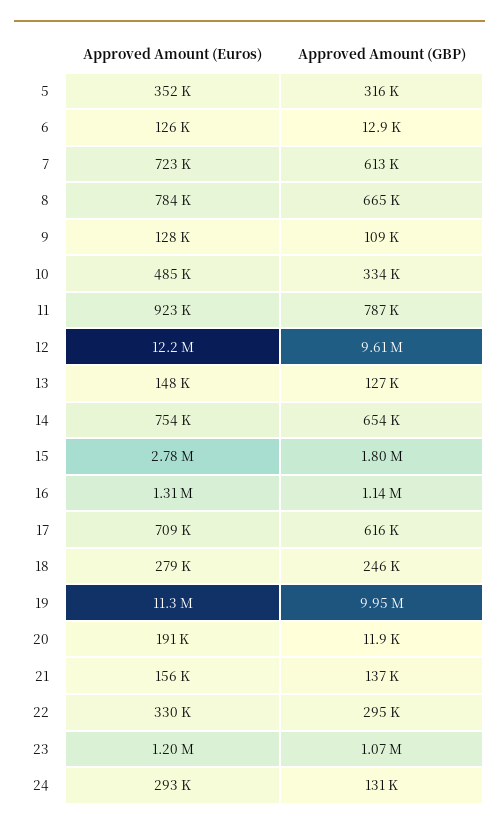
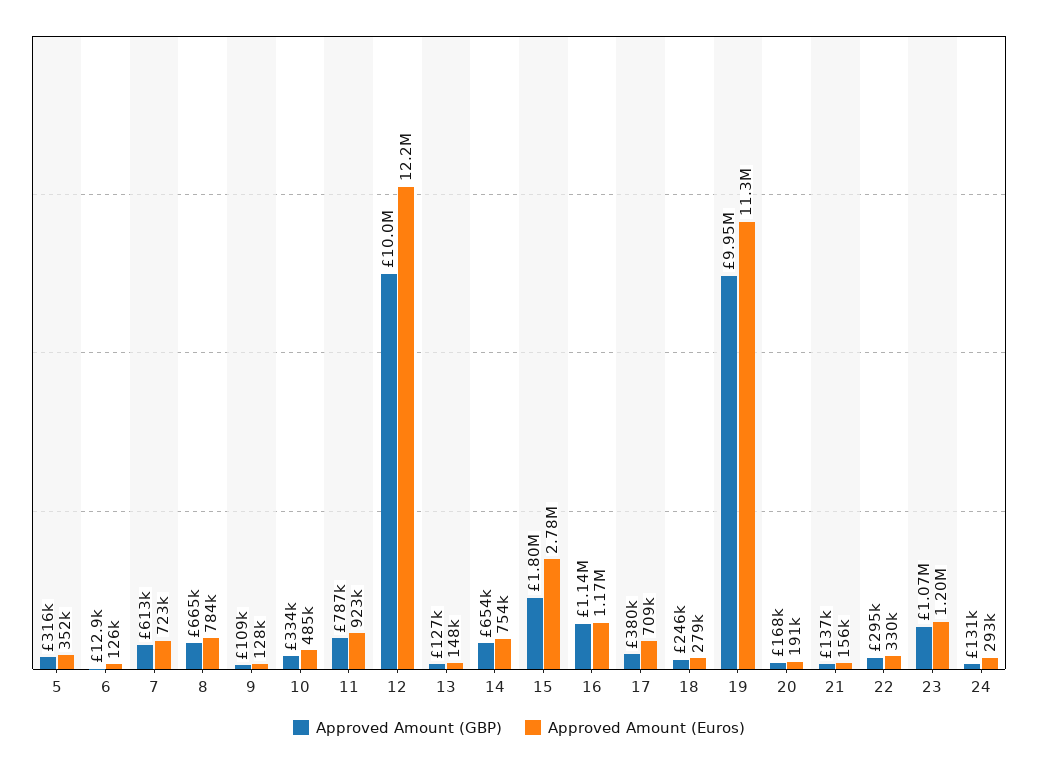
  {
    "Approved Amount (Euros)": {
      "5": 352000,
      "6": 126000,
      "7": 723000,
      "8": 784000,
      "9": 128000,
      "10": 485000,
      "11": 923000,
      "12": 12200000,
      "13": 148000,
      "14": 754000,
      "15": 2780000,
-     "16": 1310000,
+     "16": 1170000,
      "17": 709000,
      "18": 279000,
      "19": 11300000,
      "20": 191000,
      "21": 156000,
      "22": 330000,
      "23": 1200000,
      "24": 293000
    },
    "Approved Amount (GBP)": {
      "5": 316000,
      "6": 12900,
      "7": 613000,
      "8": 665000,
      "9": 109000,
      "10": 334000,
      "11": 787000,
-     "12": 9610000,
+     "12": 10000000,
      "13": 127000,
      "14": 654000,
      "15": 1800000,
      "16": 1140000,
-     "17": 616000,
+     "17": 380000,
      "18": 246000,
      "19": 9950000,
-     "20": 11900,
+     "20": 168000,
      "21": 137000,
      "22": 295000,
      "23": 1070000,
      "24": 131000
    }
  }

